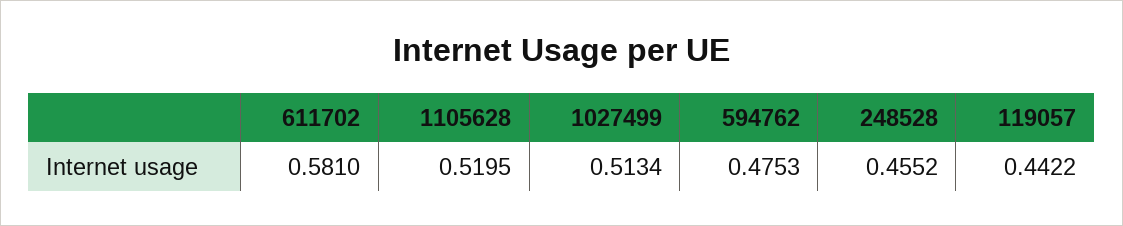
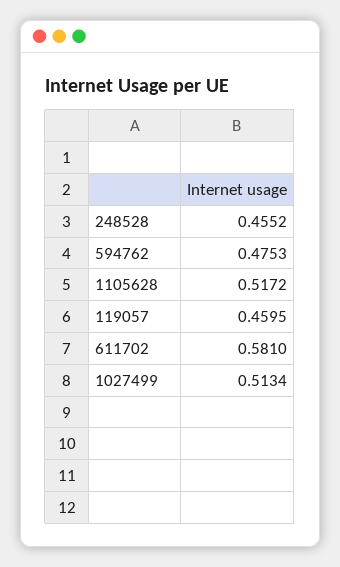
  {
    "611702": 0.581,
-   "1105628": 0.5195,
+   "1105628": 0.5172,
    "1027499": 0.5134,
    "594762": 0.4753,
    "248528": 0.4552,
-   "119057": 0.4422
+   "119057": 0.4595
  }

